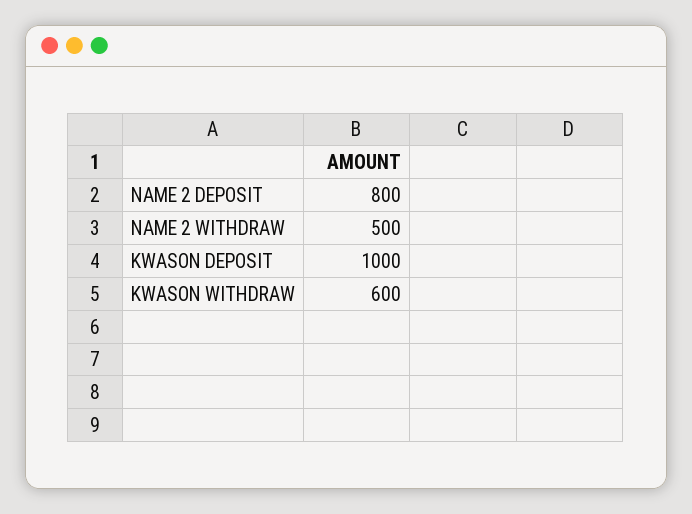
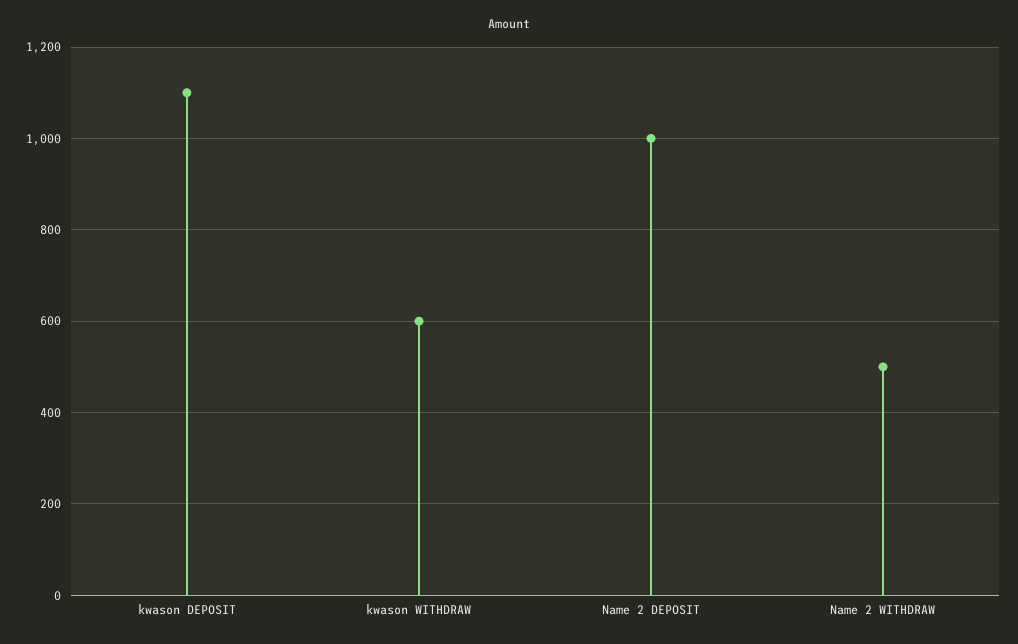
  {
-   "NAME 2 DEPOSIT": 800,
+   "NAME 2 DEPOSIT": 1000,
    "NAME 2 WITHDRAW": 500,
-   "KWASON DEPOSIT": 1000,
+   "KWASON DEPOSIT": 1100,
    "KWASON WITHDRAW": 600
  }

